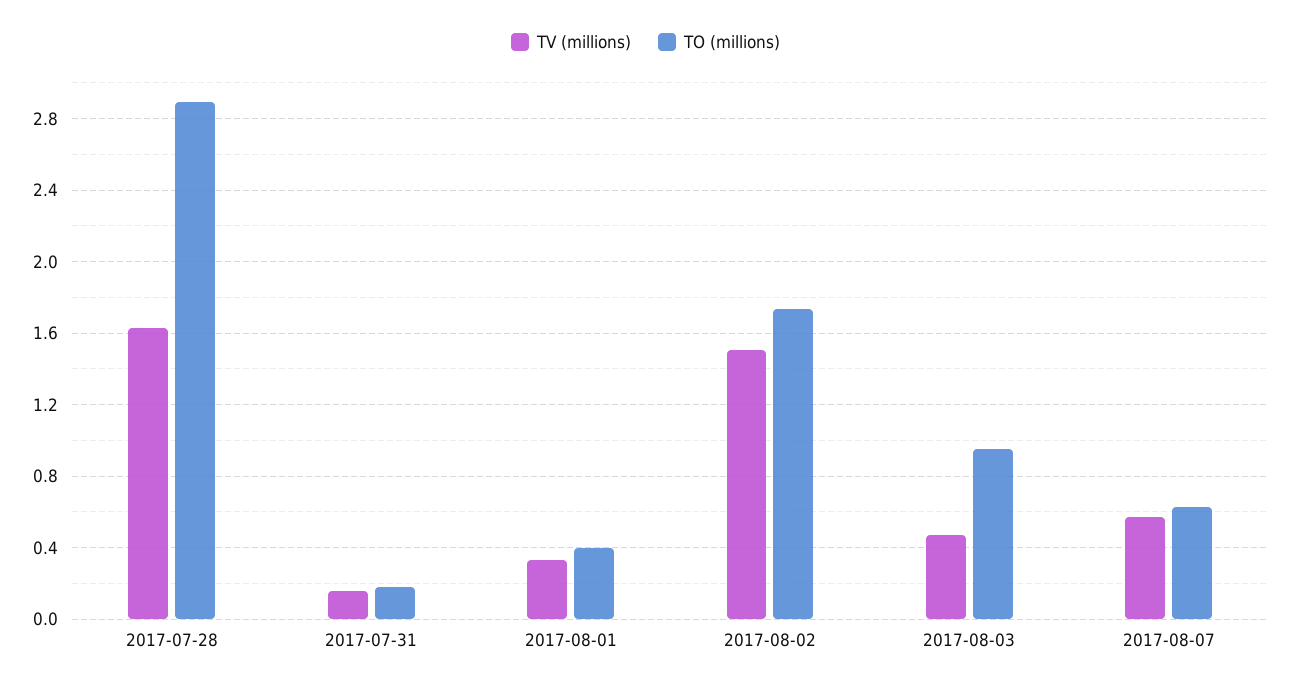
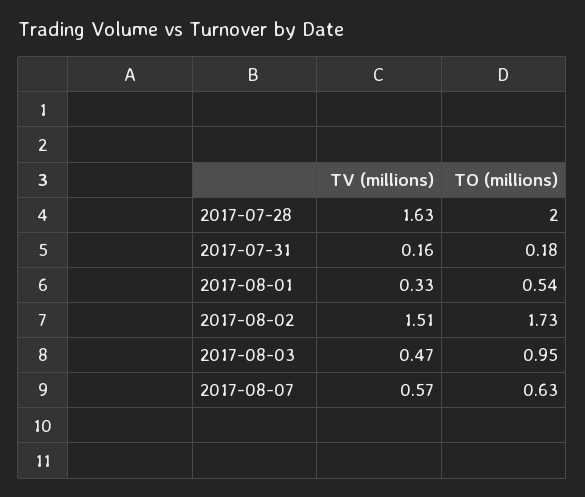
  {
    "TV (millions)": {
      "2017-07-28": 1.63,
      "2017-07-31": 0.16,
      "2017-08-01": 0.33,
      "2017-08-02": 1.51,
      "2017-08-03": 0.47,
      "2017-08-07": 0.57
    },
    "TO (millions)": {
-     "2017-07-28": 2.9,
+     "2017-07-28": 2,
      "2017-07-31": 0.18,
-     "2017-08-01": 0.4,
+     "2017-08-01": 0.54,
      "2017-08-02": 1.73,
      "2017-08-03": 0.95,
      "2017-08-07": 0.63
    }
  }

